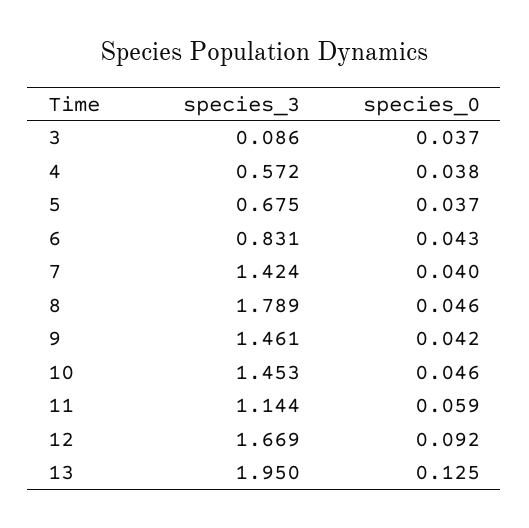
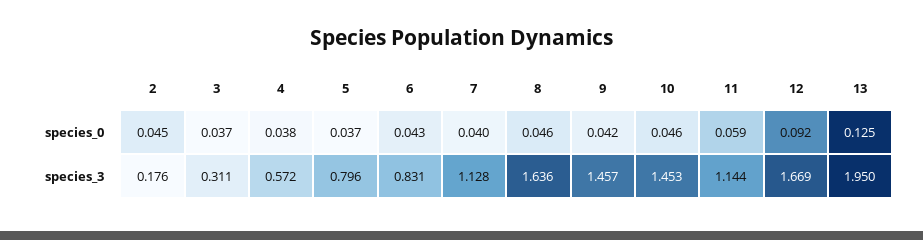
  {
    "species_3": {
-     "3": 0.086,
+     "3": 0.311,
      "4": 0.572,
-     "5": 0.675,
+     "5": 0.796,
      "6": 0.831,
-     "7": 1.424,
+     "7": 1.128,
-     "8": 1.789,
+     "8": 1.636,
-     "9": 1.461,
+     "9": 1.457,
      "10": 1.453,
      "11": 1.144,
      "12": 1.669,
-     "13": 1.95
+     "13": 1.95,
+     "2": 0.176
    },
    "species_0": {
      "3": 0.037,
      "4": 0.038,
      "5": 0.037,
      "6": 0.043,
      "7": 0.04,
      "8": 0.046,
      "9": 0.042,
      "10": 0.046,
      "11": 0.059,
      "12": 0.092,
-     "13": 0.125
+     "13": 0.125,
+     "2": 0.045
    }
  }

